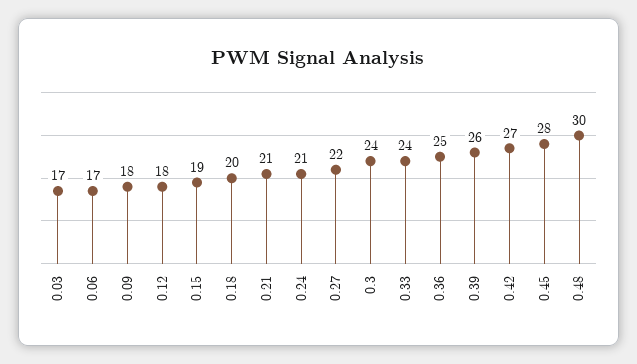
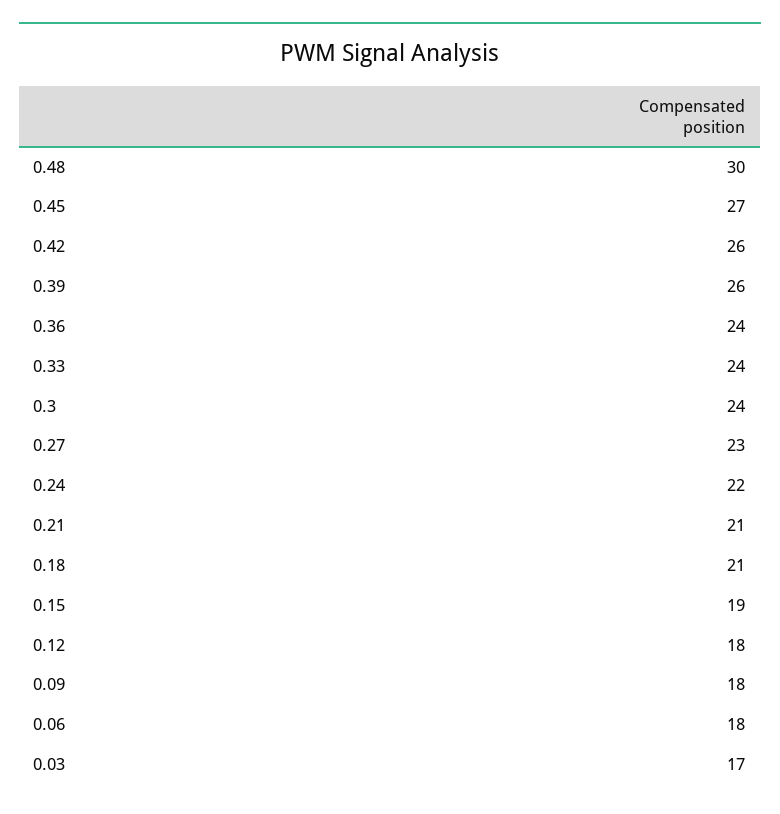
  {
    "0.03": 17,
-   "0.06": 17,
+   "0.06": 18,
    "0.09": 18,
    "0.12": 18,
    "0.15": 19,
-   "0.18": 20,
+   "0.18": 21,
    "0.21": 21,
-   "0.24": 21,
+   "0.24": 22,
-   "0.27": 22,
+   "0.27": 23,
    "0.3": 24,
    "0.33": 24,
-   "0.36": 25,
+   "0.36": 24,
    "0.39": 26,
-   "0.42": 27,
+   "0.42": 26,
-   "0.45": 28,
+   "0.45": 27,
    "0.48": 30
  }

